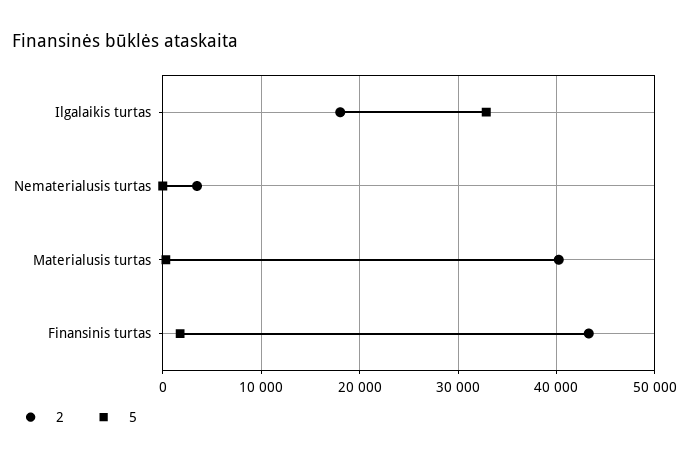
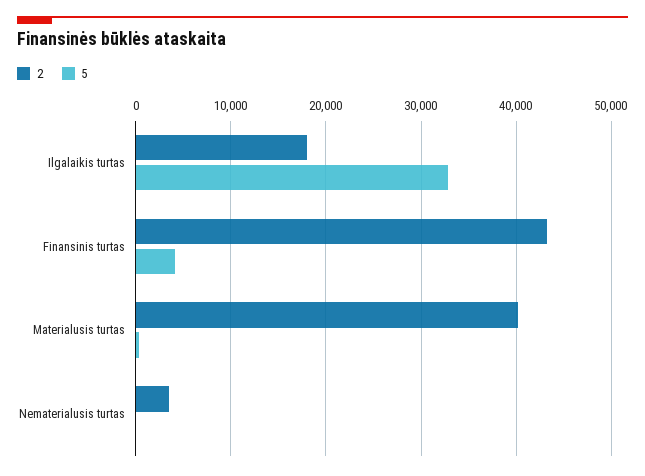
  {
    "2": {
      "Ilgalaikis turtas": 18000,
      "Nematerialusis turtas": 3000,
      "Materialusis turtas": 40000,
      "Finansinis turtas": 43000
    },
    "5": {
      "Ilgalaikis turtas": 33000,
      "Nematerialusis turtas": 0,
      "Materialusis turtas": 0,
-     "Finansinis turtas": 2000
+     "Finansinis turtas": 4000
    }
  }

